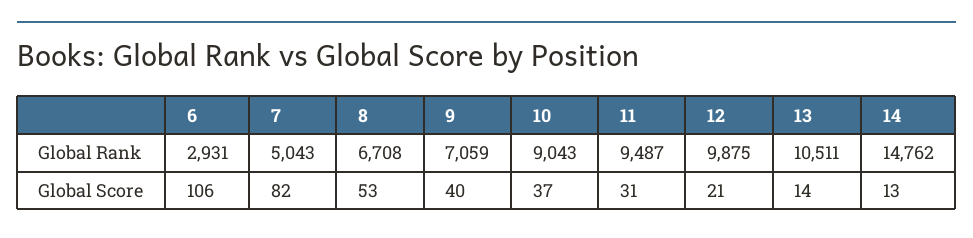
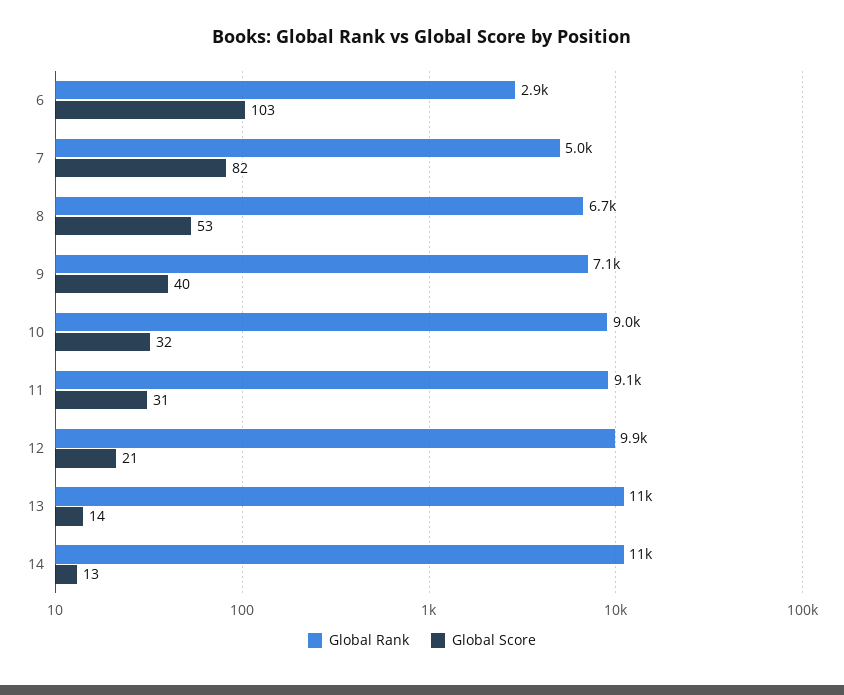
  {
    "Global Rank": {
      "6": 2931,
      "7": 5043,
      "8": 6708,
      "9": 7059,
      "10": 9043,
-     "11": 9487,
+     "11": 9100,
      "12": 9875,
      "13": 10511,
-     "14": 14762
+     "14": 11000
    },
    "Global Score": {
-     "6": 106,
+     "6": 103,
      "7": 82,
      "8": 53,
      "9": 40,
-     "10": 37,
+     "10": 32,
      "11": 31,
      "12": 21,
      "13": 14,
      "14": 13
    }
  }

